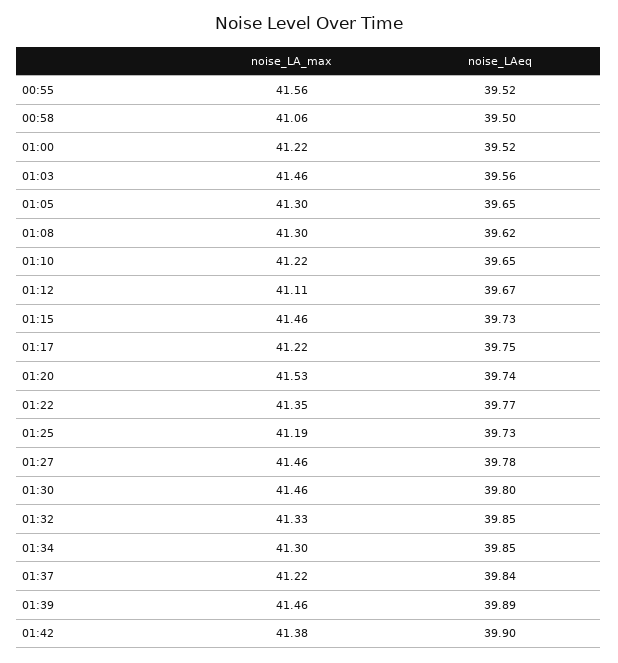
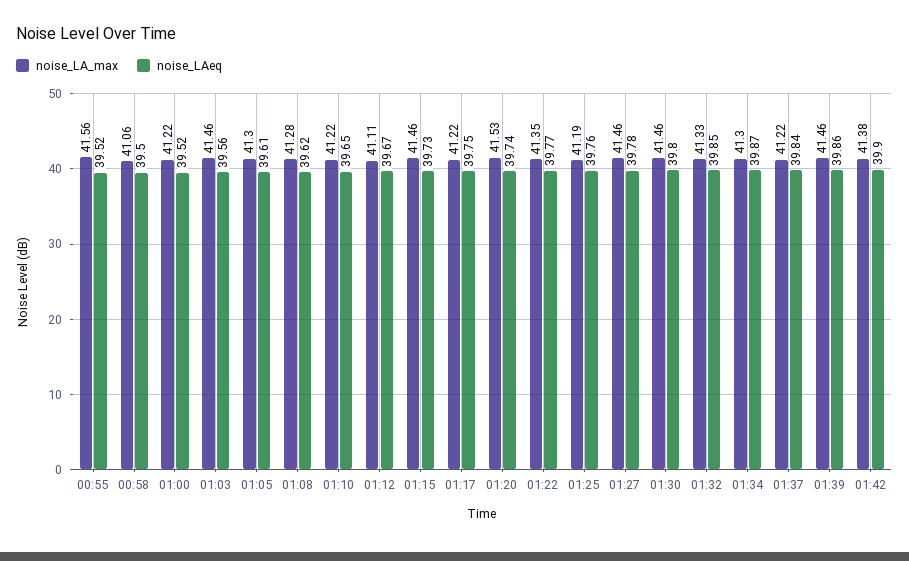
  {
    "noise_LA_max": {
      "00:55": 41.56,
      "00:58": 41.06,
      "01:00": 41.22,
      "01:03": 41.46,
      "01:05": 41.3,
-     "01:08": 41.3,
+     "01:08": 41.28,
      "01:10": 41.22,
      "01:12": 41.11,
      "01:15": 41.46,
      "01:17": 41.22,
      "01:20": 41.53,
      "01:22": 41.35,
      "01:25": 41.19,
      "01:27": 41.46,
      "01:30": 41.46,
      "01:32": 41.33,
      "01:34": 41.3,
      "01:37": 41.22,
      "01:39": 41.46,
      "01:42": 41.38
    },
    "noise_LAeq": {
      "00:55": 39.52,
      "00:58": 39.5,
      "01:00": 39.52,
      "01:03": 39.56,
-     "01:05": 39.65,
+     "01:05": 39.61,
      "01:08": 39.62,
      "01:10": 39.65,
      "01:12": 39.67,
      "01:15": 39.73,
      "01:17": 39.75,
      "01:20": 39.74,
      "01:22": 39.77,
-     "01:25": 39.73,
+     "01:25": 39.76,
      "01:27": 39.78,
      "01:30": 39.8,
      "01:32": 39.85,
-     "01:34": 39.85,
+     "01:34": 39.87,
      "01:37": 39.84,
-     "01:39": 39.89,
+     "01:39": 39.86,
      "01:42": 39.9
    }
  }

